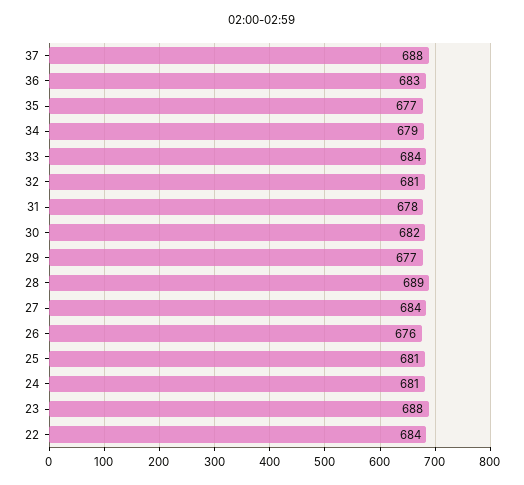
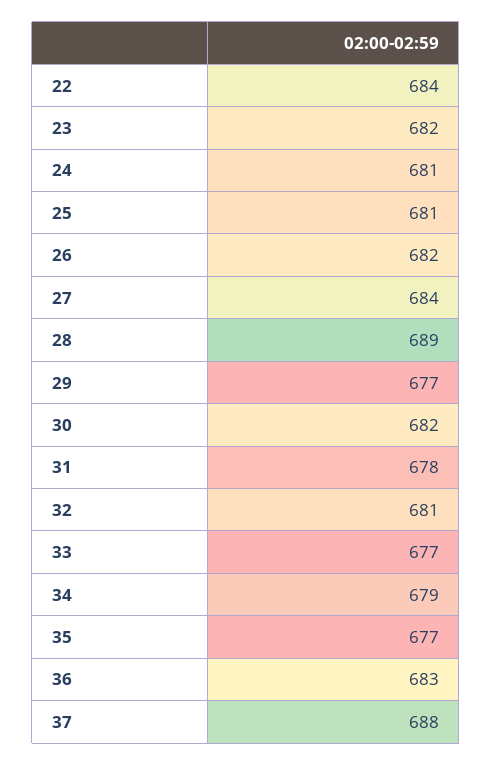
  {
    "37": 688,
    "36": 683,
    "35": 677,
    "34": 679,
-   "33": 684,
+   "33": 677,
    "32": 681,
    "31": 678,
    "30": 682,
    "29": 677,
    "28": 689,
    "27": 684,
-   "26": 676,
+   "26": 682,
    "25": 681,
    "24": 681,
-   "23": 688,
+   "23": 682,
    "22": 684
  }

